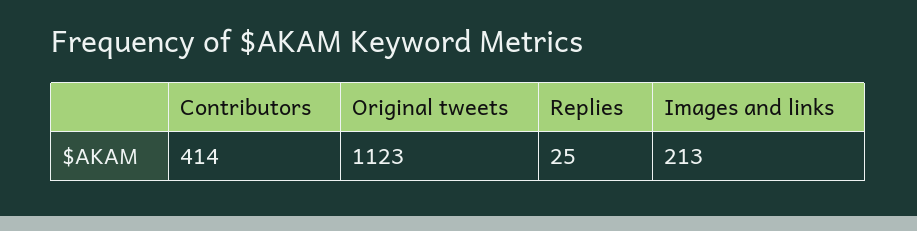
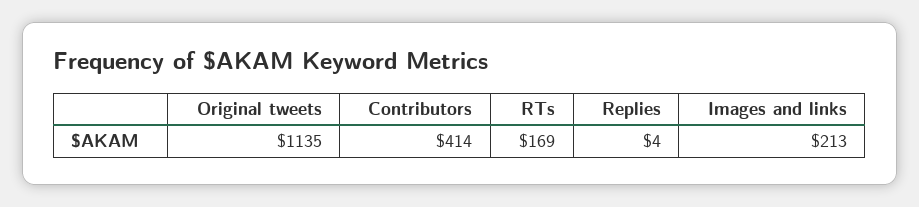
  {
    "Contributors": 414,
-   "Original tweets": 1123,
+   "Original tweets": 1135,
-   "Replies": 25,
+   "Replies": 4,
-   "Images and links": 213
+   "Images and links": 213,
+   "RTs": 169
  }

